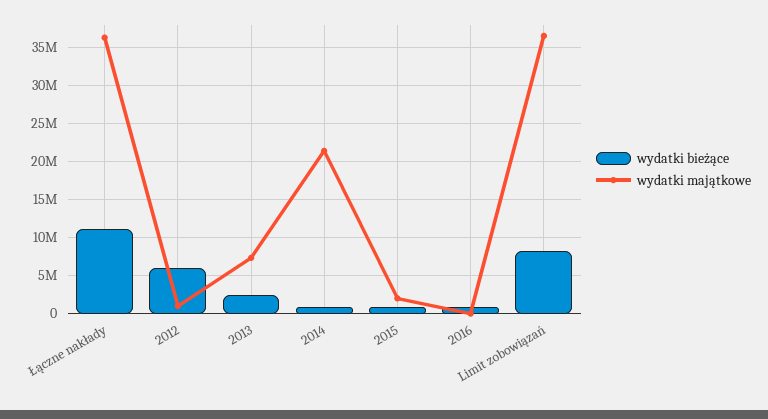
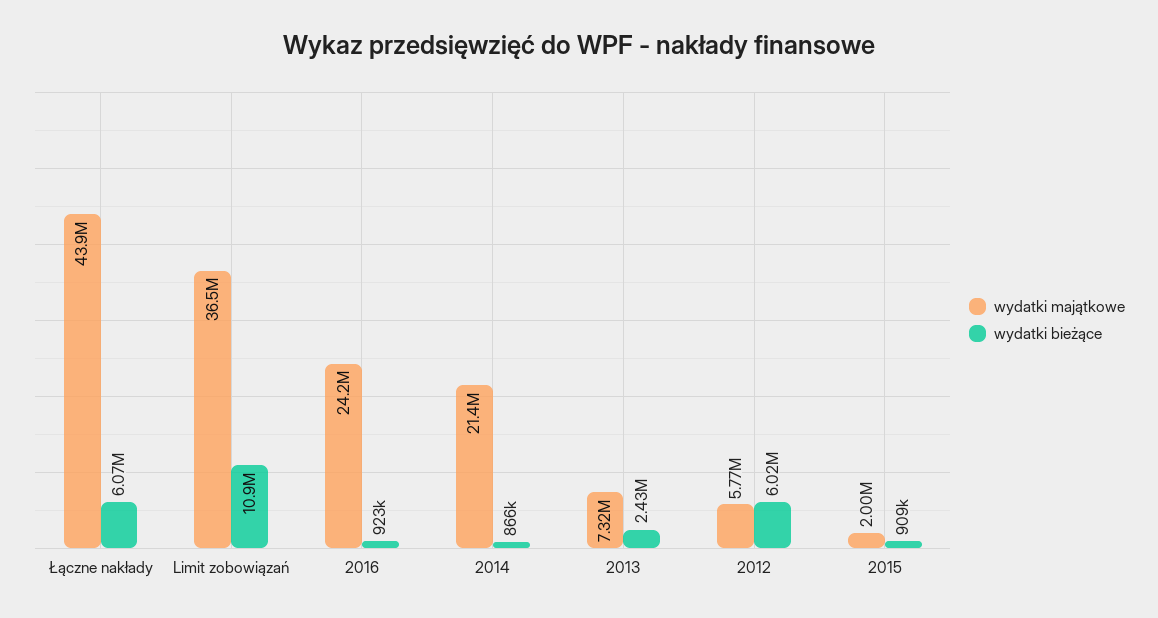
  {
    "wydatki bieżące": {
-     "Łączne nakłady": 11000000,
+     "Łączne nakłady": 6070000,
      "2012": 6020000,
      "2013": 2430000,
      "2014": 866000,
      "2015": 909000,
      "2016": 923000,
-     "Limit zobowiązań": 8000000
+     "Limit zobowiązań": 10900000
    },
    "wydatki majątkowe": {
-     "Łączne nakłady": 36000000,
+     "Łączne nakłady": 43900000,
-     "2012": 1000000,
+     "2012": 5770000,
      "2013": 7320000,
      "2014": 21400000,
      "2015": 2000000,
-     "2016": 0,
+     "2016": 24200000,
      "Limit zobowiązań": 36500000
    }
  }

